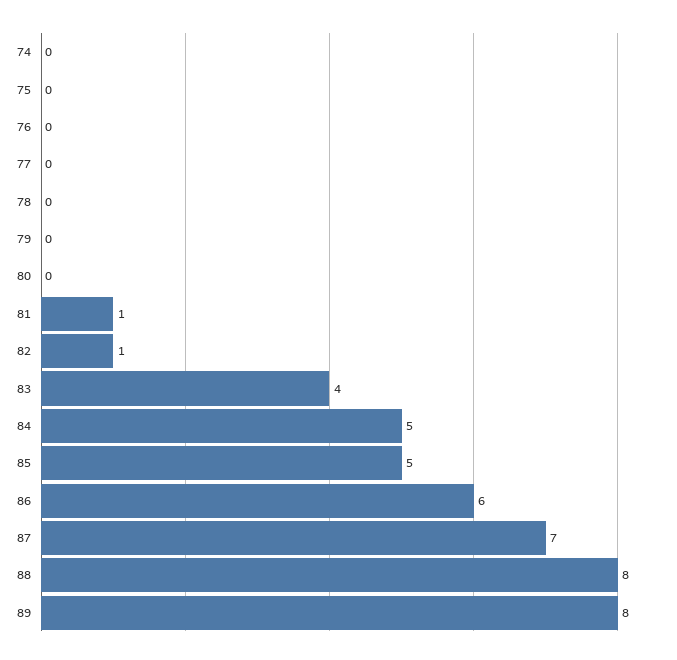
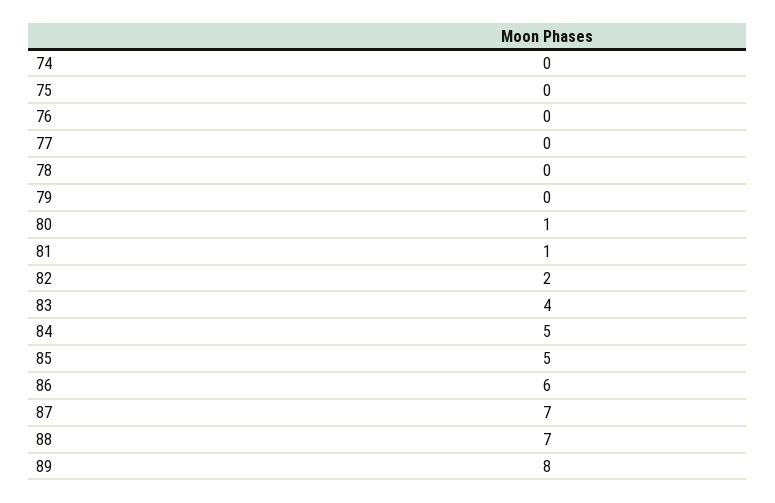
  {
    "74": 0,
    "75": 0,
    "76": 0,
    "77": 0,
    "78": 0,
    "79": 0,
-   "80": 0,
+   "80": 1,
    "81": 1,
-   "82": 1,
+   "82": 2,
    "83": 4,
    "84": 5,
    "85": 5,
    "86": 6,
    "87": 7,
-   "88": 8,
+   "88": 7,
    "89": 8
  }

